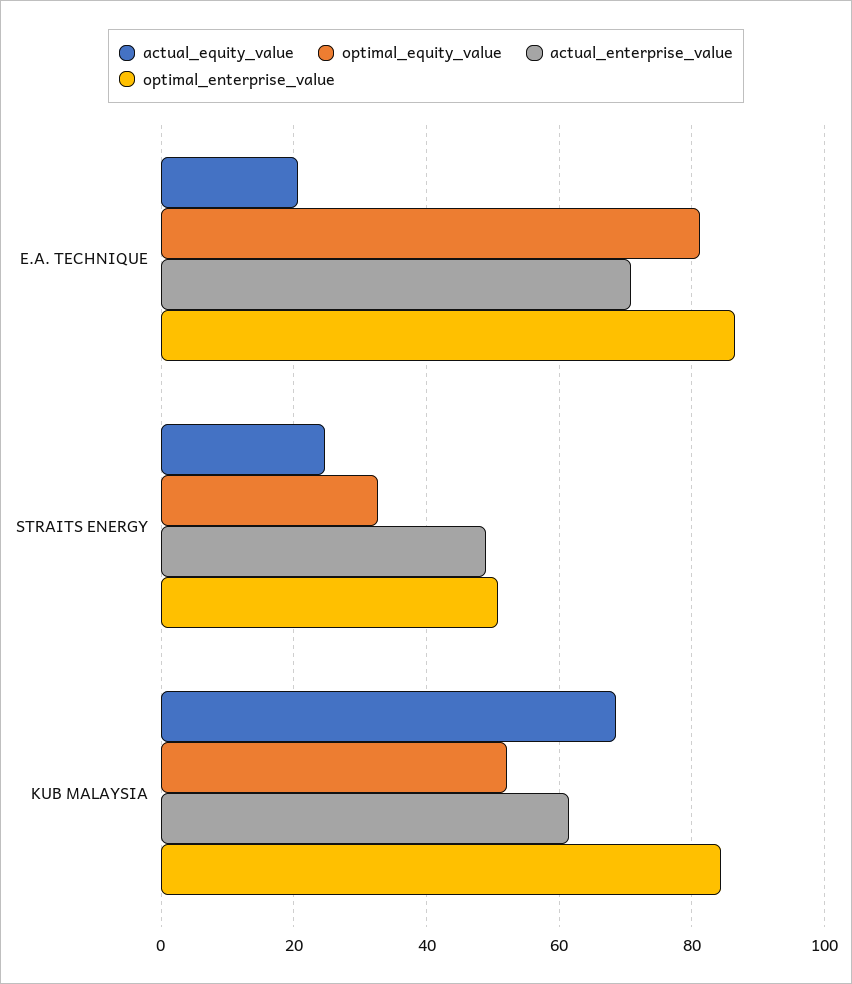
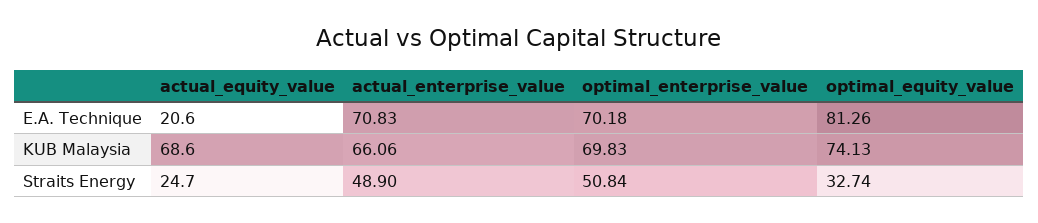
  {
    "actual_equity_value": {
      "E.A. TECHNIQUE": 20.6,
      "STRAITS ENERGY": 24.7,
      "KUB MALAYSIA": 68.6
    },
    "optimal_equity_value": {
      "E.A. TECHNIQUE": 81.26,
      "STRAITS ENERGY": 32.74,
-     "KUB MALAYSIA": 52
+     "KUB MALAYSIA": 74.13
    },
    "actual_enterprise_value": {
      "E.A. TECHNIQUE": 70.83,
      "STRAITS ENERGY": 48.9,
-     "KUB MALAYSIA": 62
+     "KUB MALAYSIA": 66.06
    },
    "optimal_enterprise_value": {
-     "E.A. TECHNIQUE": 86,
+     "E.A. TECHNIQUE": 70.18,
      "STRAITS ENERGY": 50.84,
-     "KUB MALAYSIA": 84
+     "KUB MALAYSIA": 69.83
    }
  }

